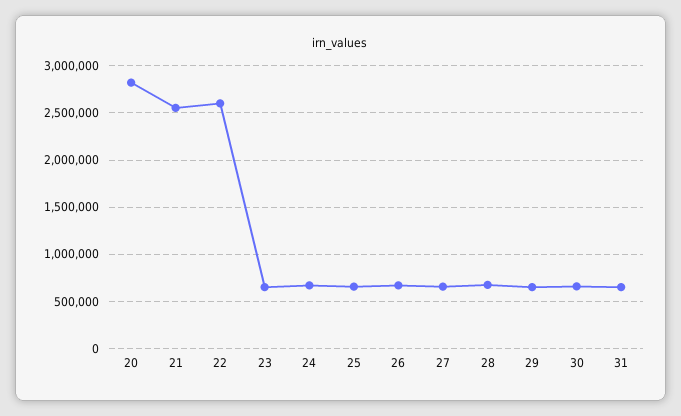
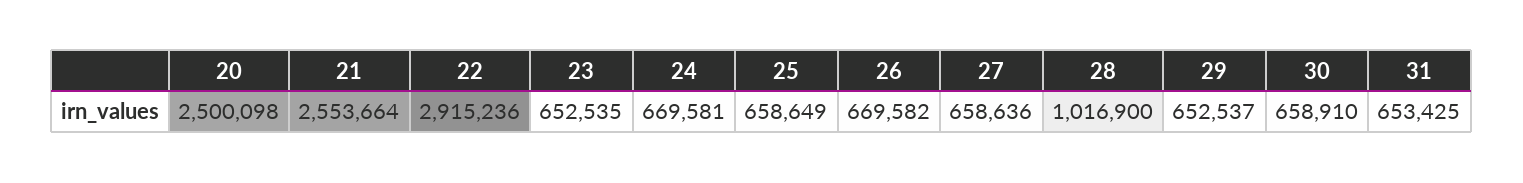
  {
-   "20": 2800000,
+   "20": 2500098,
    "21": 2553664,
-   "22": 2600000,
+   "22": 2915236,
    "23": 652535,
    "24": 669581,
    "25": 658649,
    "26": 669582,
    "27": 658636,
-   "28": 700000,
+   "28": 1016900,
    "29": 652537,
    "30": 658910,
    "31": 653425
  }

